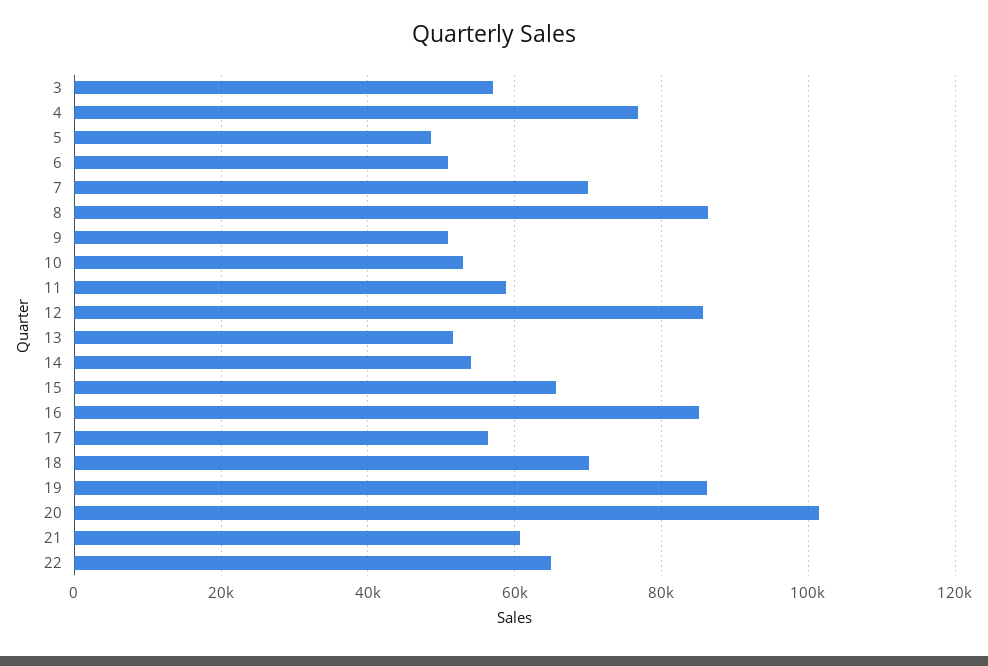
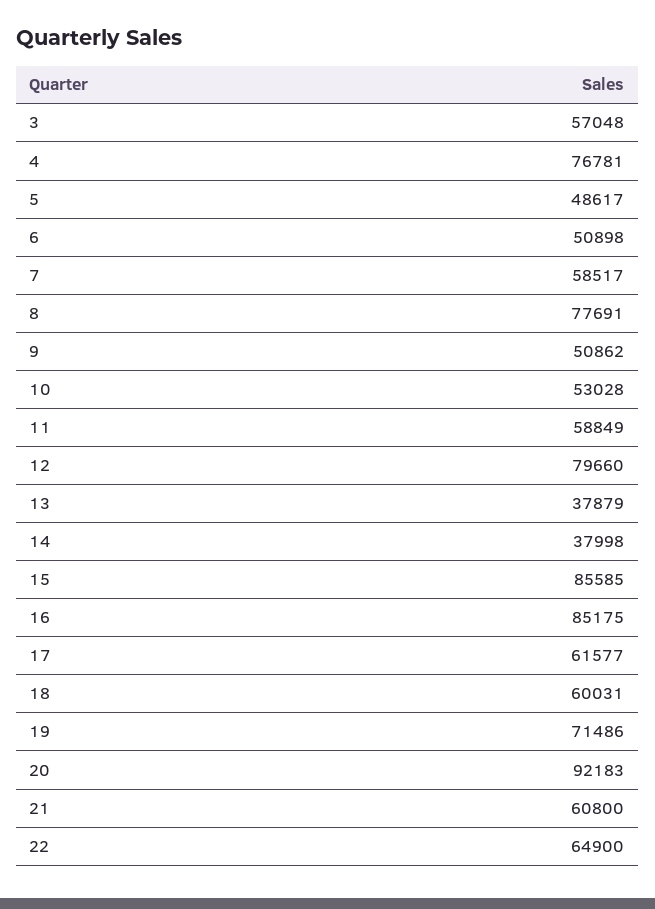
  {
    "3": 57048,
    "4": 76781,
    "5": 48617,
    "6": 50898,
-   "7": 70000,
+   "7": 58517,
-   "8": 86000,
+   "8": 77691,
    "9": 50862,
    "10": 53028,
    "11": 58849,
-   "12": 86000,
+   "12": 79660,
-   "13": 52000,
+   "13": 37879,
-   "14": 54000,
+   "14": 37998,
-   "15": 66000,
+   "15": 85585,
    "16": 85175,
-   "17": 56000,
+   "17": 61577,
-   "18": 70000,
+   "18": 60031,
-   "19": 86000,
+   "19": 71486,
-   "20": 102000,
+   "20": 92183,
    "21": 60800,
    "22": 64900
  }

